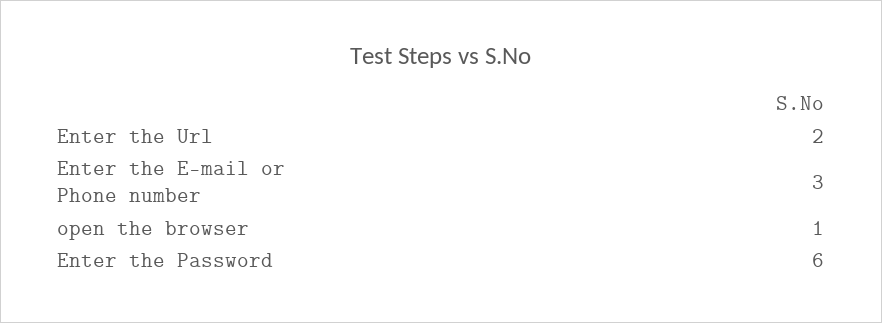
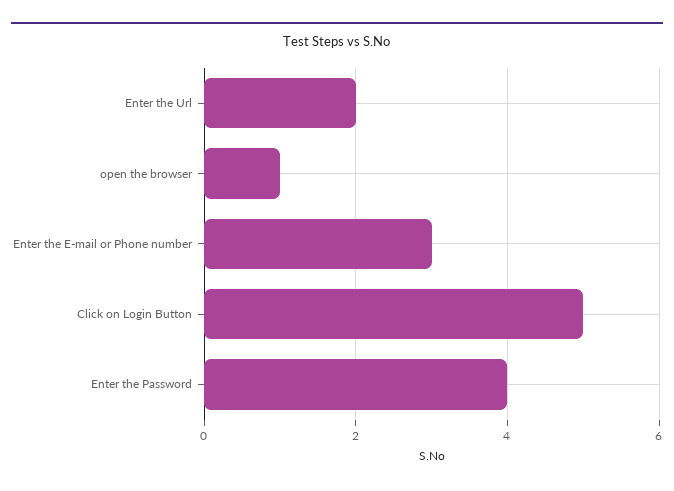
  {
    "Enter the Url": 2,
    "Enter the E-mail or Phone number": 3,
    "open the browser": 1,
-   "Enter the Password": 6
+   "Enter the Password": 4,
+   "Click on Login Button": 5
  }

